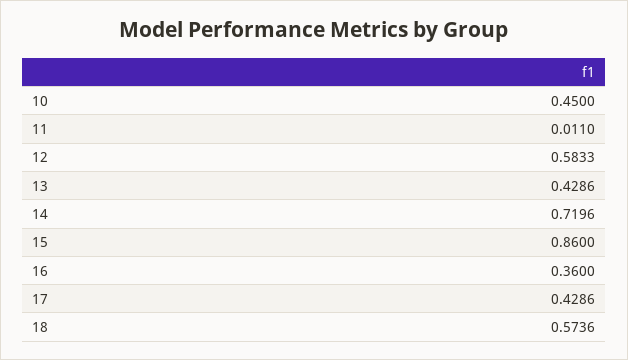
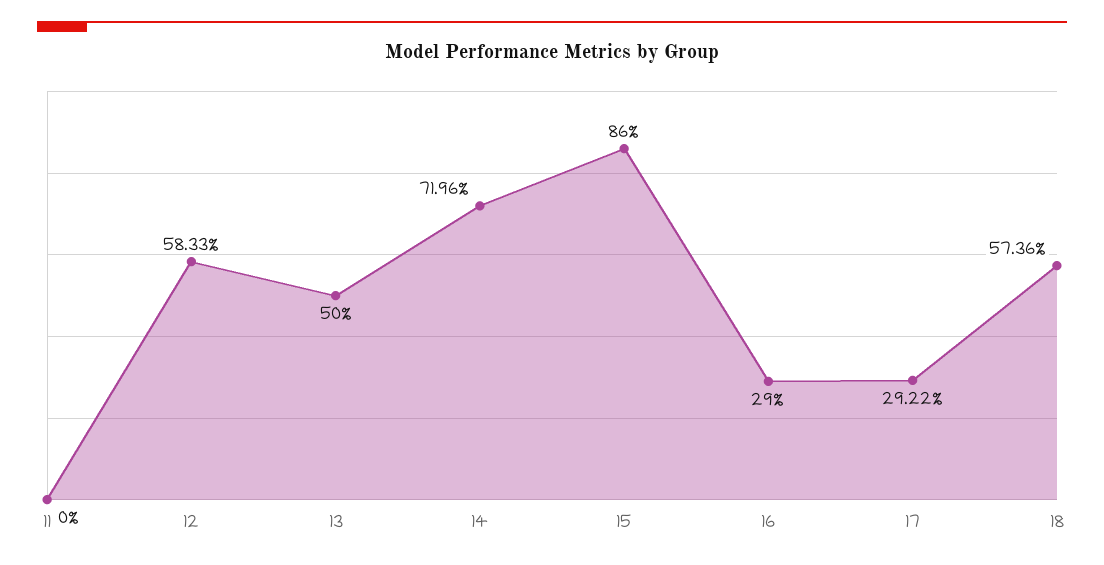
  {
-   "10": 0.45,
-   "11": 0.011,
+   "11": 0,
    "12": 0.5833,
-   "13": 0.4286,
+   "13": 0.5,
    "14": 0.7196,
    "15": 0.86,
-   "16": 0.36,
+   "16": 0.29,
-   "17": 0.4286,
+   "17": 0.2922,
    "18": 0.5736
  }

